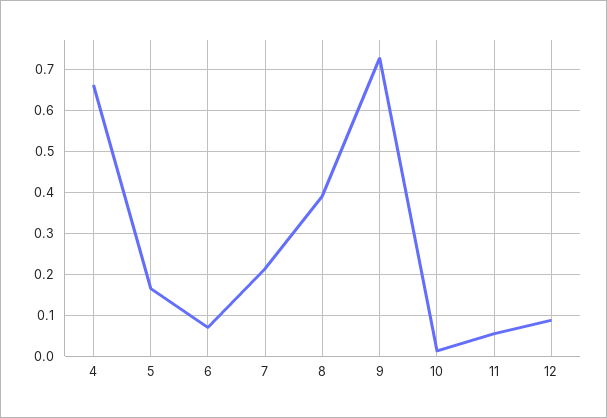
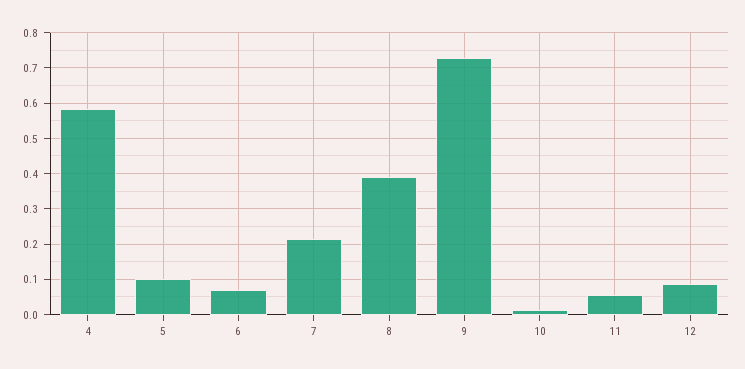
  {
-   "4": 0.66,
+   "4": 0.58,
-   "5": 0.16,
+   "5": 0.1,
    "6": 0.06,
    "7": 0.22,
    "8": 0.4,
    "9": 0.72,
    "10": 0.02,
    "11": 0.06,
    "12": 0.08
  }

